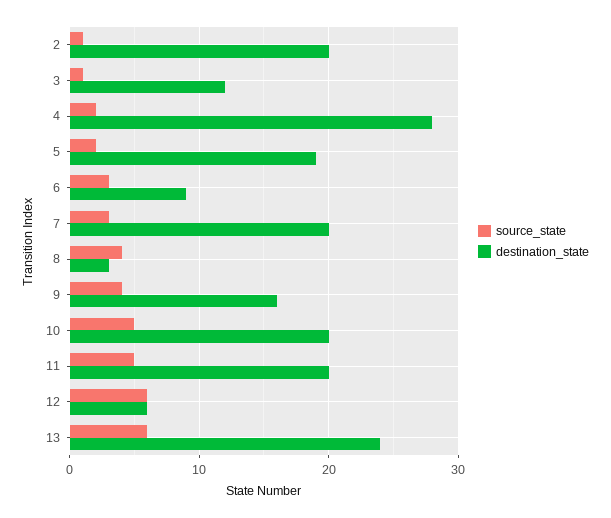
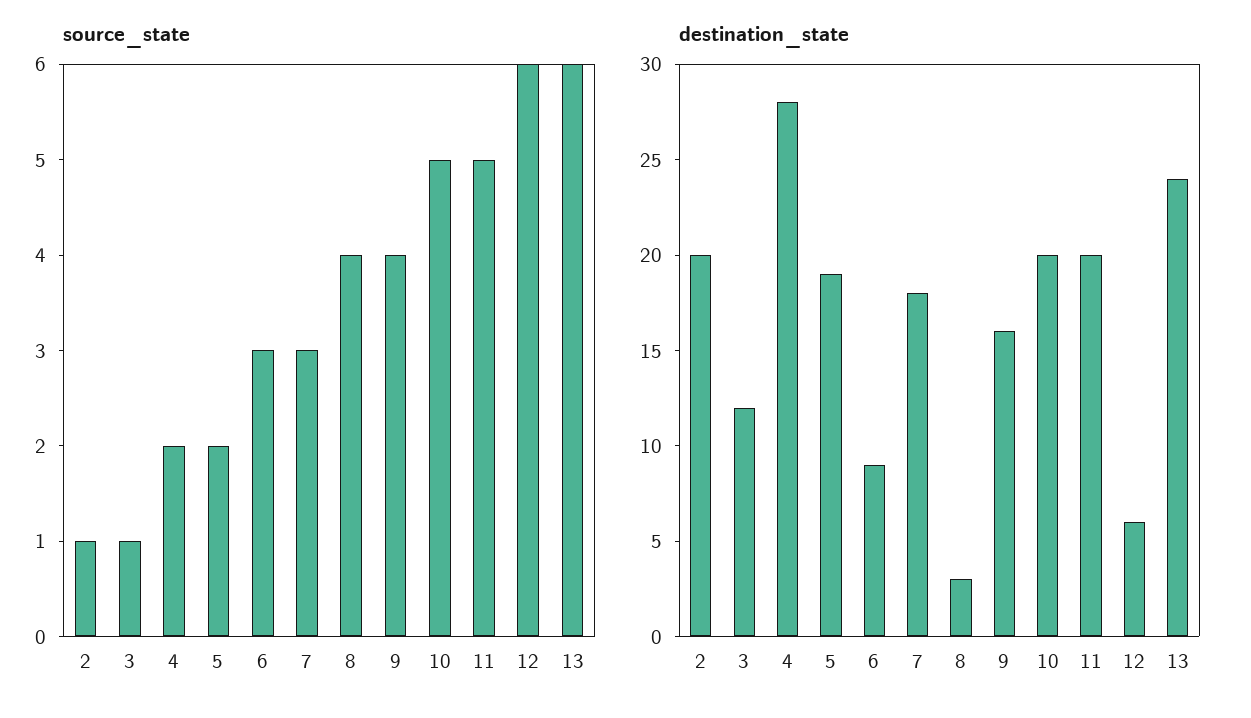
  {
    "source_state": {
      "2": 1,
      "3": 1,
      "4": 2,
      "5": 2,
      "6": 3,
      "7": 3,
      "8": 4,
      "9": 4,
      "10": 5,
      "11": 5,
      "12": 6,
      "13": 6
    },
    "destination_state": {
      "2": 20,
      "3": 12,
      "4": 28,
      "5": 19,
      "6": 9,
-     "7": 20,
+     "7": 18,
      "8": 3,
      "9": 16,
      "10": 20,
      "11": 20,
      "12": 6,
      "13": 24
    }
  }

